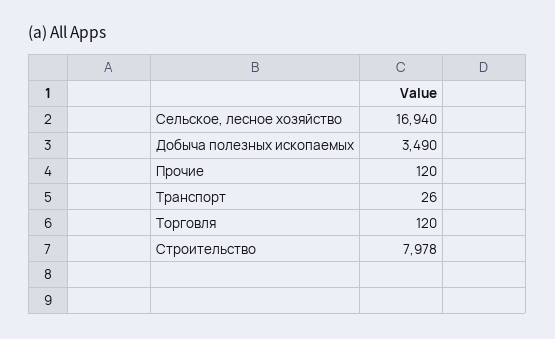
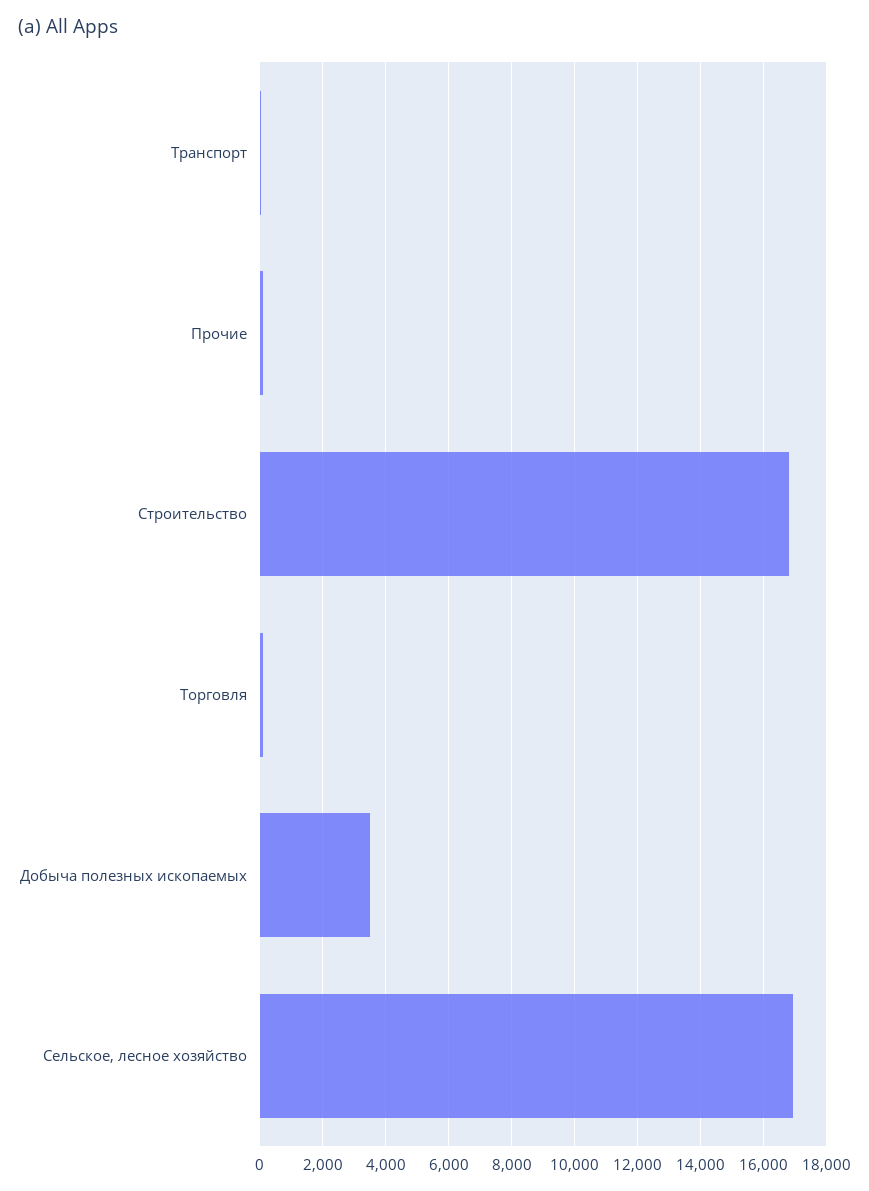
  {
    "Сельское, лесное хозяйство": 16940,
    "Добыча полезных ископаемых": 3490,
    "Прочие": 120,
    "Транспорт": 26,
    "Торговля": 120,
-   "Строительство": 7978
+   "Строительство": 16800
  }

